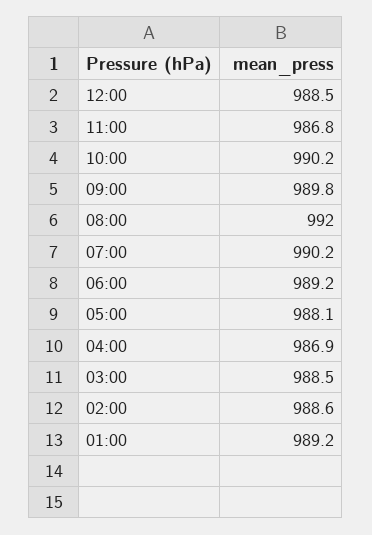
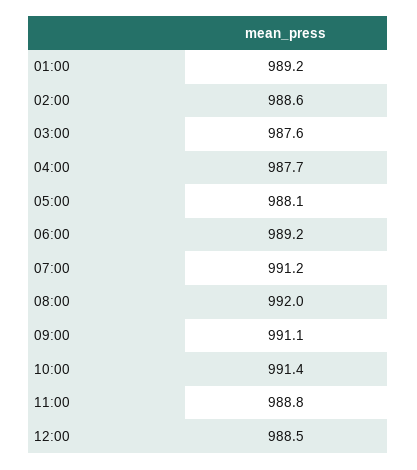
  {
    "12:00": 988.5,
-   "11:00": 986.8,
+   "11:00": 988.8,
-   "10:00": 990.2,
+   "10:00": 991.4,
-   "09:00": 989.8,
+   "09:00": 991.1,
    "08:00": 992,
-   "07:00": 990.2,
+   "07:00": 991.2,
    "06:00": 989.2,
    "05:00": 988.1,
-   "04:00": 986.9,
+   "04:00": 987.7,
-   "03:00": 988.5,
+   "03:00": 987.6,
    "02:00": 988.6,
    "01:00": 989.2
  }

